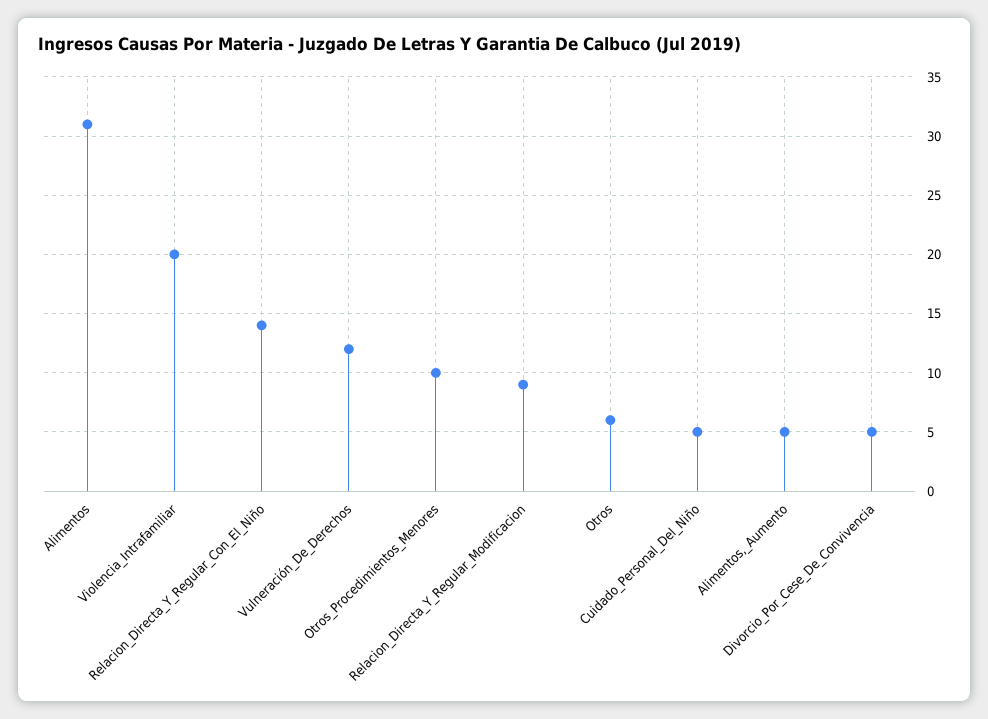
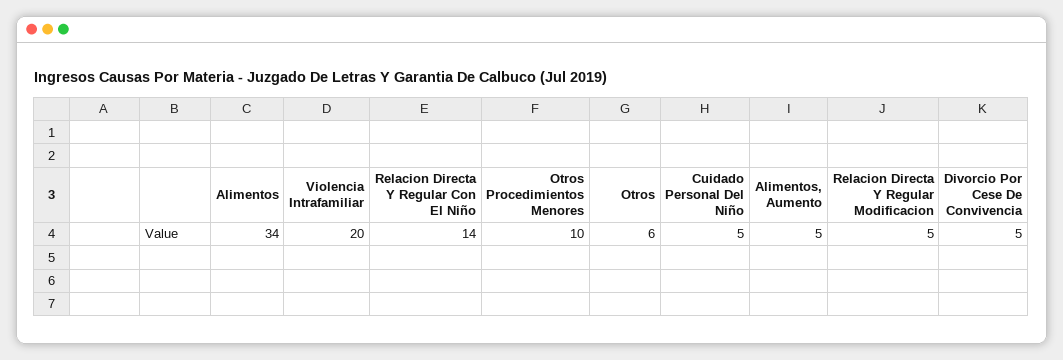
  {
-   "Alimentos": 31,
+   "Alimentos": 34,
    "Violencia_Intrafamiliar": 20,
    "Relacion_Directa_Y_Regular_Con_El_Niño": 14,
-   "Vulneración_De_Derechos": 12,
    "Otros_Procedimientos_Menores": 10,
-   "Relacion_Directa_Y_Regular_Modificacion": 9,
+   "Relacion_Directa_Y_Regular_Modificacion": 5,
    "Otros": 6,
    "Cuidado_Personal_Del_Niño": 5,
    "Alimentos,_Aumento": 5,
    "Divorcio_Por_Cese_De_Convivencia": 5
  }

